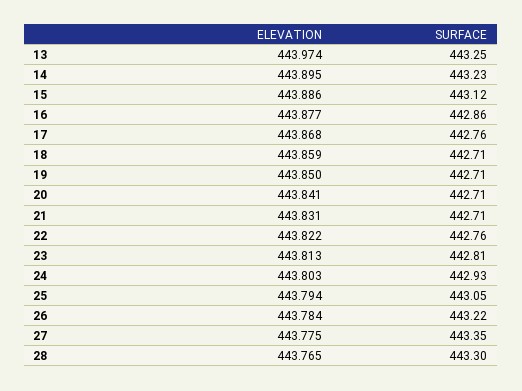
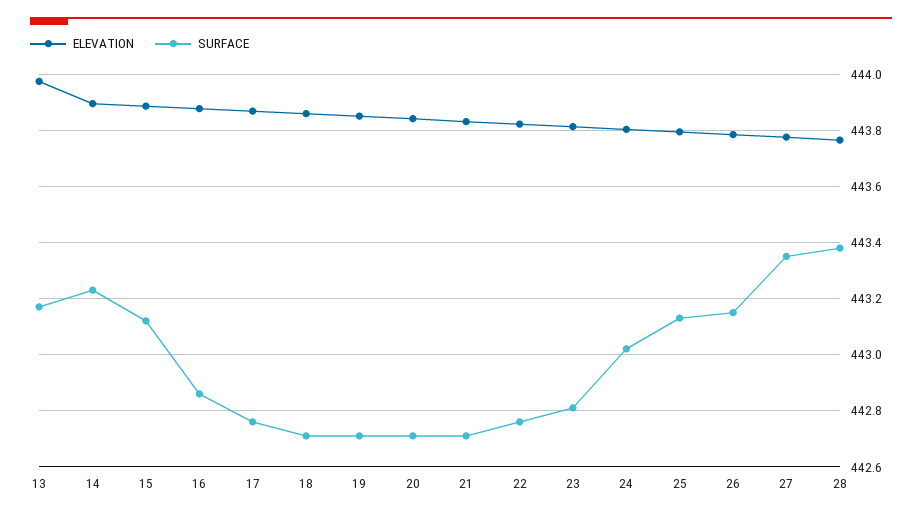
  {
    "ELEVATION": {
      "13": 443.974,
      "14": 443.895,
      "15": 443.886,
      "16": 443.877,
      "17": 443.868,
      "18": 443.859,
      "19": 443.85,
      "20": 443.841,
      "21": 443.831,
      "22": 443.822,
      "23": 443.813,
      "24": 443.803,
      "25": 443.794,
      "26": 443.784,
      "27": 443.775,
      "28": 443.765
    },
    "SURFACE": {
-     "13": 443.25,
+     "13": 443.175,
      "14": 443.23,
      "15": 443.12,
      "16": 442.86,
      "17": 442.76,
      "18": 442.71,
      "19": 442.71,
      "20": 442.71,
      "21": 442.71,
      "22": 442.76,
      "23": 442.81,
-     "24": 442.93,
+     "24": 443.025,
-     "25": 443.05,
+     "25": 443.125,
-     "26": 443.22,
+     "26": 443.15,
      "27": 443.35,
-     "28": 443.3
+     "28": 443.375
    }
  }

